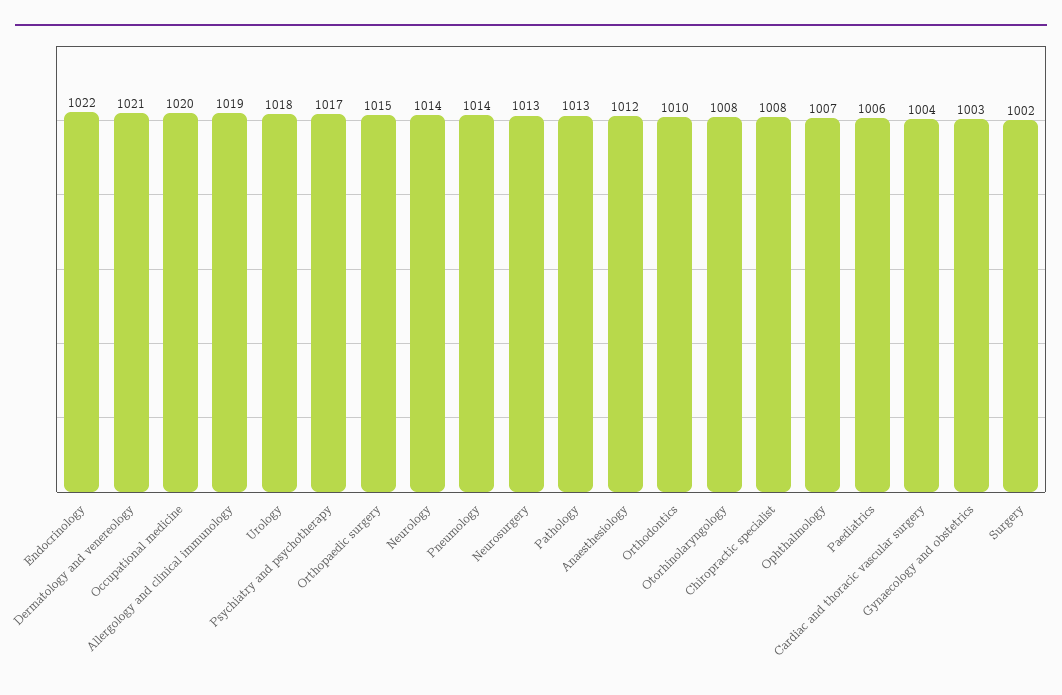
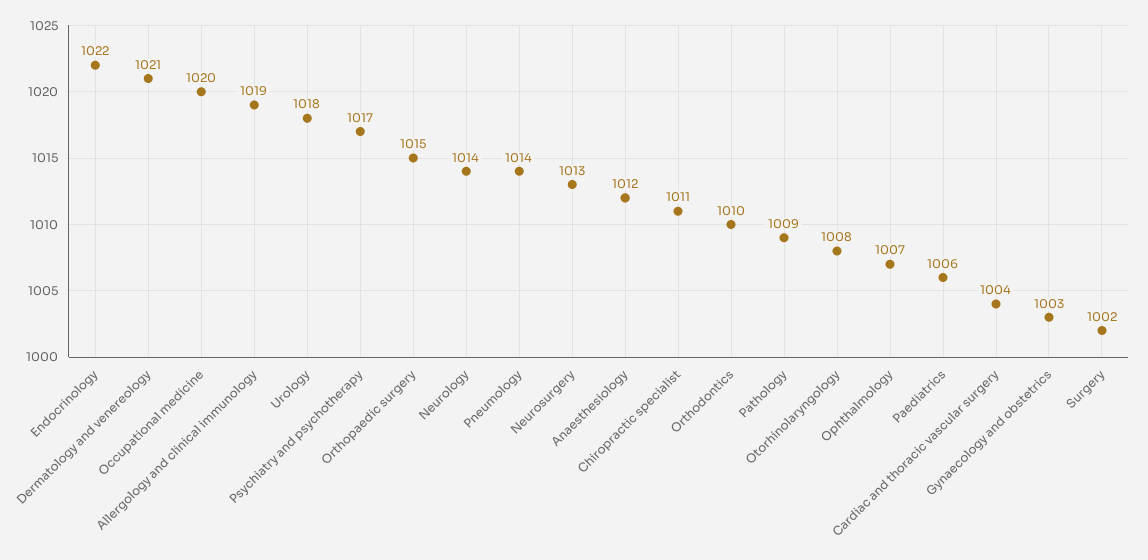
  {
    "Endocrinology": 1022,
    "Dermatology and venereology": 1021,
    "Occupational medicine": 1020,
    "Allergology and clinical immunology": 1019,
    "Urology": 1018,
    "Psychiatry and psychotherapy": 1017,
    "Orthopaedic surgery": 1015,
    "Neurology": 1014,
    "Pneumology": 1014,
    "Neurosurgery": 1013,
-   "Pathology": 1013,
+   "Pathology": 1009,
    "Anaesthesiology": 1012,
    "Orthodontics": 1010,
    "Otorhinolaryngology": 1008,
-   "Chiropractic specialist": 1008,
+   "Chiropractic specialist": 1011,
    "Ophthalmology": 1007,
    "Paediatrics": 1006,
    "Cardiac and thoracic vascular surgery": 1004,
    "Gynaecology and obstetrics": 1003,
    "Surgery": 1002
  }

